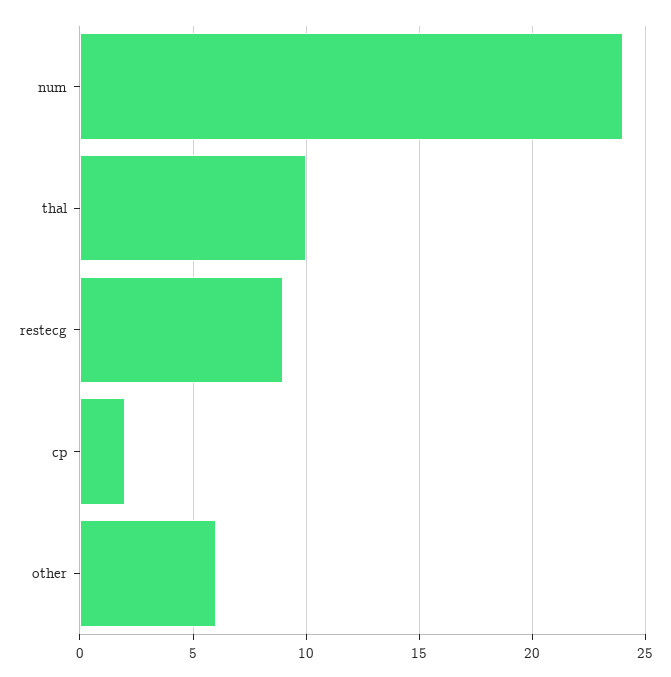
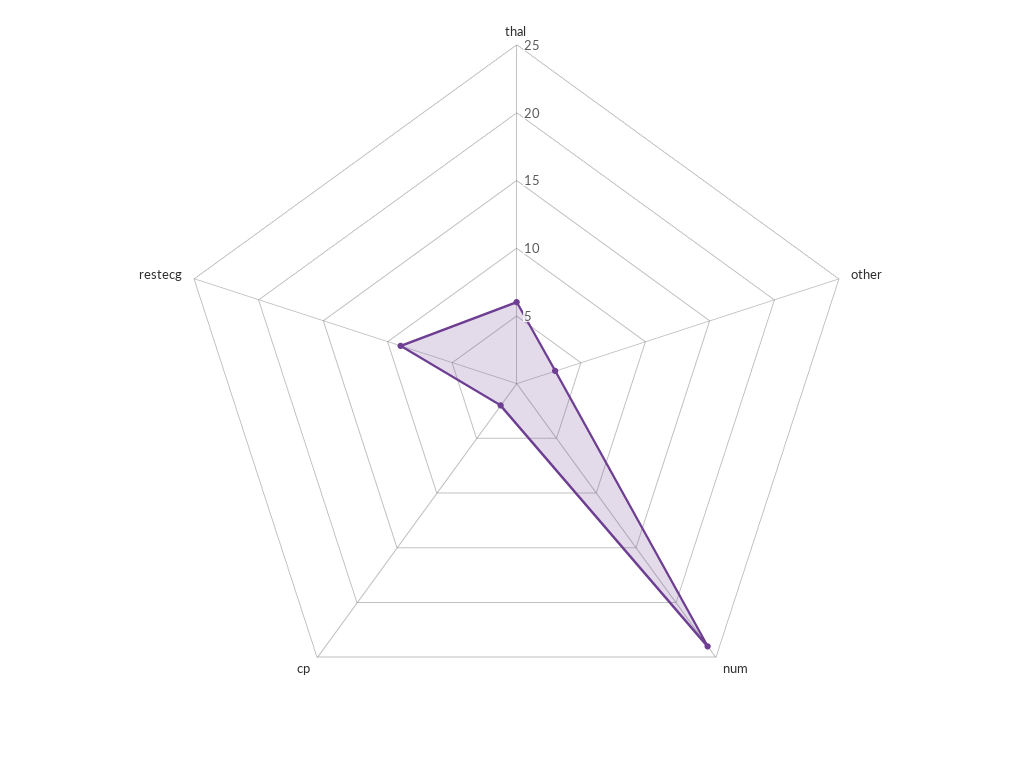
  {
    "num": 24,
-   "thal": 10,
+   "thal": 6,
    "restecg": 9,
    "cp": 2,
-   "other": 6
+   "other": 3
  }

